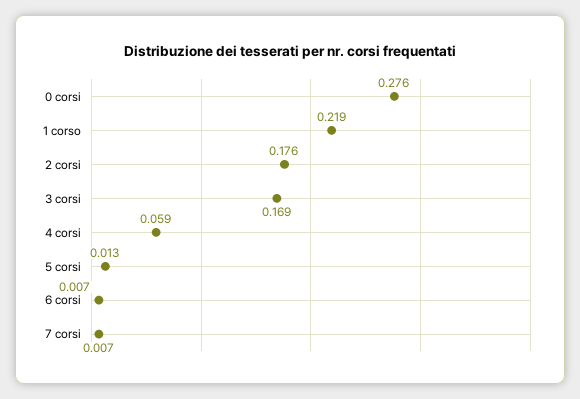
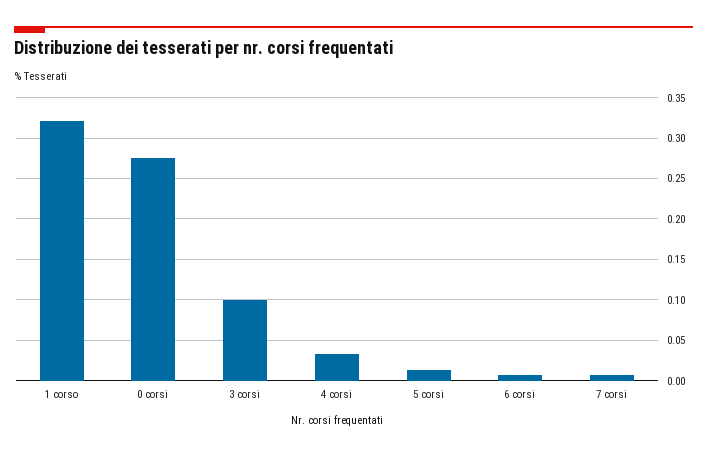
  {
    "0 corsi": 0.276,
-   "1 corso": 0.219,
+   "1 corso": 0.32,
-   "2 corsi": 0.176,
-   "3 corsi": 0.169,
+   "3 corsi": 0.1,
-   "4 corsi": 0.059,
+   "4 corsi": 0.03,
    "5 corsi": 0.013,
    "6 corsi": 0.007,
    "7 corsi": 0.007
  }

